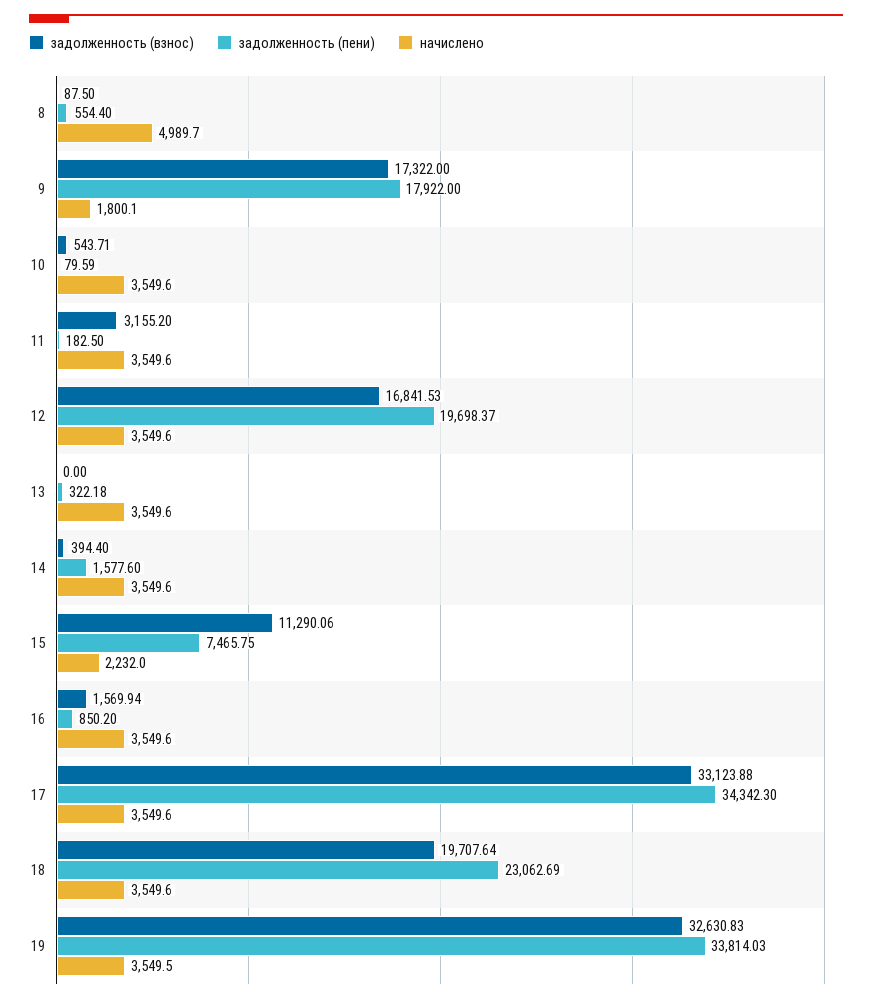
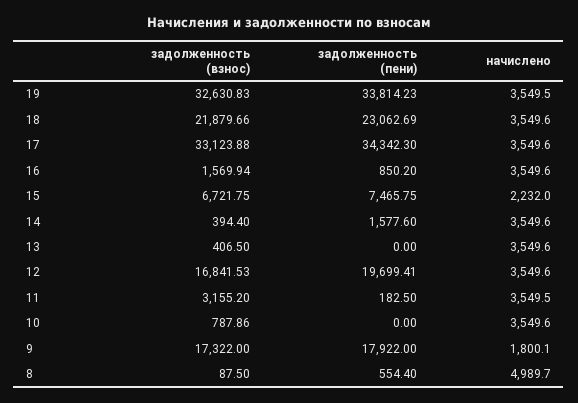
  {
    "задолженность (взнос)": {
      "8": 87.5,
      "9": 17322,
-     "10": 543.71,
+     "10": 787.86,
      "11": 3155.2,
      "12": 16841.53,
-     "13": 0,
+     "13": 406.5,
      "14": 394.4,
-     "15": 11290.06,
+     "15": 6721.75,
      "16": 1569.94,
      "17": 33123.88,
-     "18": 19707.64,
+     "18": 21879.66,
      "19": 32630.83
    },
    "задолженность (пени)": {
      "8": 554.4,
      "9": 17922,
-     "10": 79.59,
+     "10": 0,
      "11": 182.5,
-     "12": 19698.37,
+     "12": 19699.41,
-     "13": 322.18,
+     "13": 0,
      "14": 1577.6,
      "15": 7465.75,
      "16": 850.2,
      "17": 34342.3,
      "18": 23062.69,
-     "19": 33814.03
+     "19": 33814.23
    },
    "начислено": {
      "8": 4989.7,
      "9": 1800.1,
      "10": 3549.6,
-     "11": 3549.6,
+     "11": 3549.5,
      "12": 3549.6,
      "13": 3549.6,
      "14": 3549.6,
      "15": 2232,
      "16": 3549.6,
      "17": 3549.6,
      "18": 3549.6,
      "19": 3549.5
    }
  }

